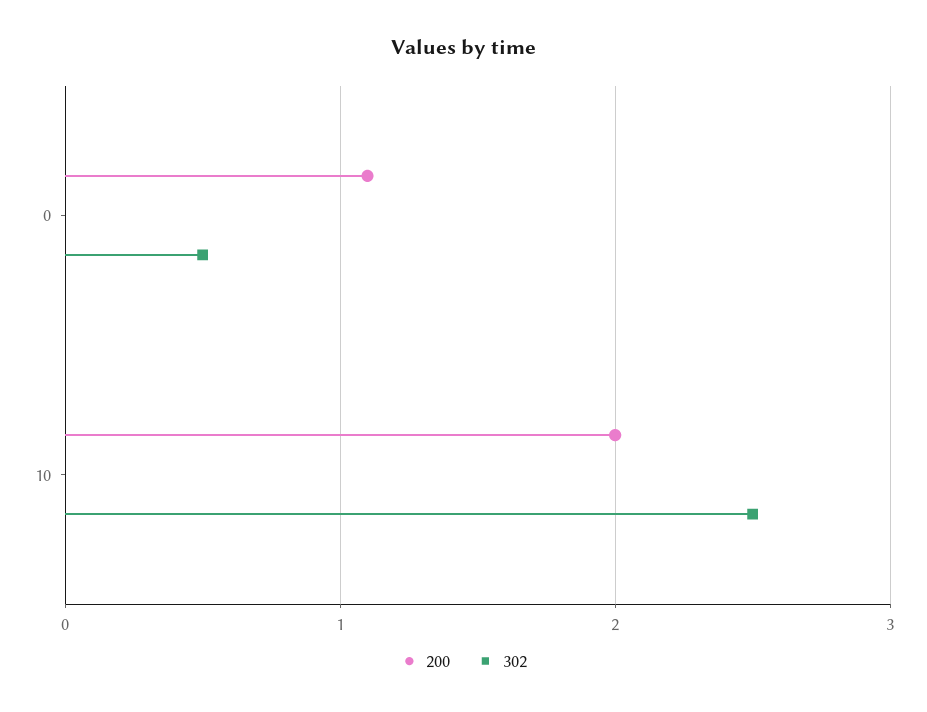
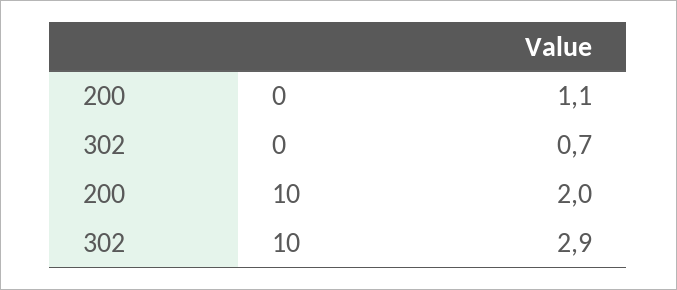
  {
    "200": {
      "0": 1.1,
      "10": 2
    },
    "302": {
-     "0": 0.5,
+     "0": 0.7,
-     "10": 2.5
+     "10": 2.9
    }
  }

